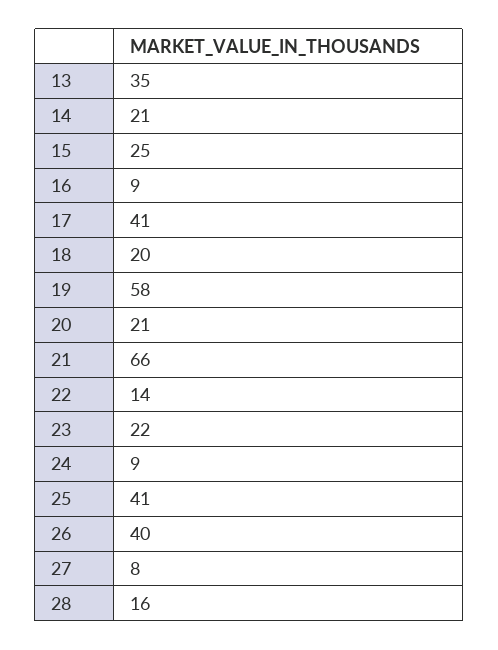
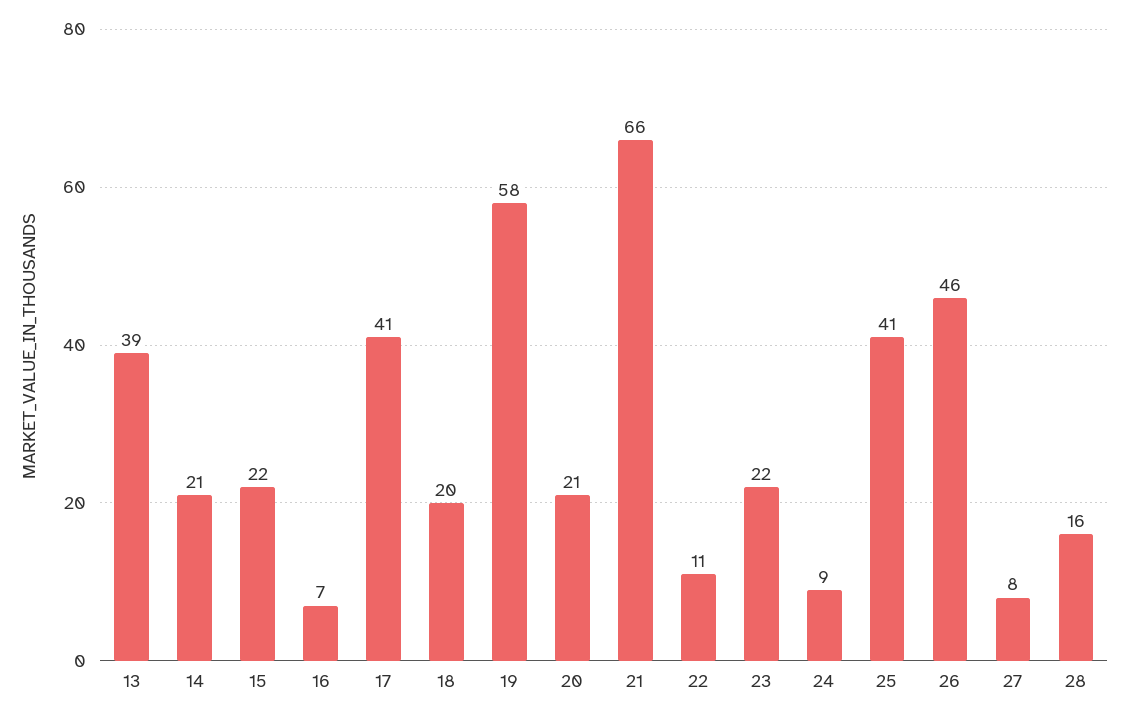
  {
-   "13": 35,
+   "13": 39,
    "14": 21,
-   "15": 25,
+   "15": 22,
-   "16": 9,
+   "16": 7,
    "17": 41,
    "18": 20,
    "19": 58,
    "20": 21,
    "21": 66,
-   "22": 14,
+   "22": 11,
    "23": 22,
    "24": 9,
    "25": 41,
-   "26": 40,
+   "26": 46,
    "27": 8,
    "28": 16
  }

